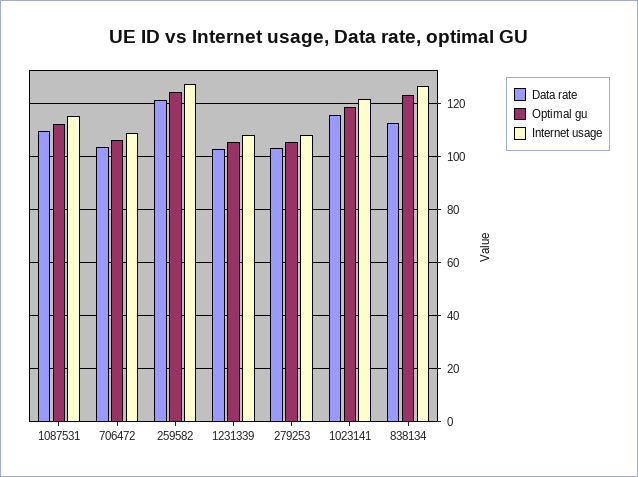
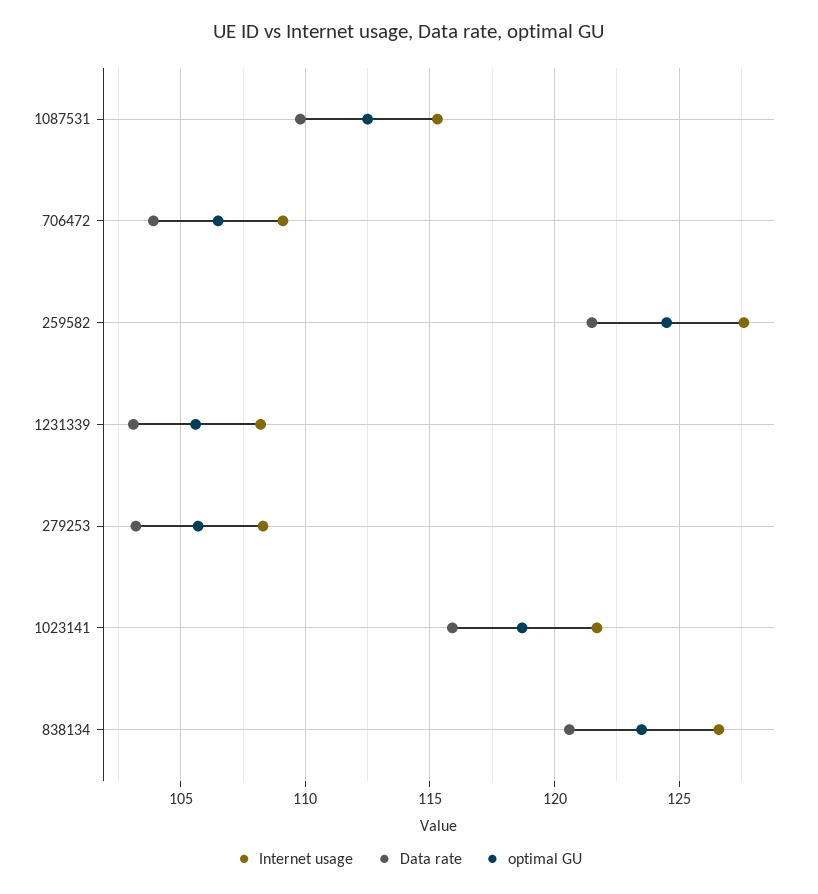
  {
    "Data rate": {
      "1087531": 110,
      "706472": 104,
      "259582": 121.5,
      "1231339": 103,
      "279253": 103,
      "1023141": 116,
-     "838134": 112.5
+     "838134": 120.5
    },
    "Optimal gu": {
      "1087531": 112.5,
      "706472": 106.5,
      "259582": 124.5,
      "1231339": 105.5,
      "279253": 105.5,
      "1023141": 118.5,
      "838134": 123.5
    },
    "Internet usage": {
      "1087531": 115.5,
      "706472": 109,
      "259582": 127.5,
      "1231339": 108,
      "279253": 108.5,
      "1023141": 121.5,
      "838134": 126.5
    }
  }

